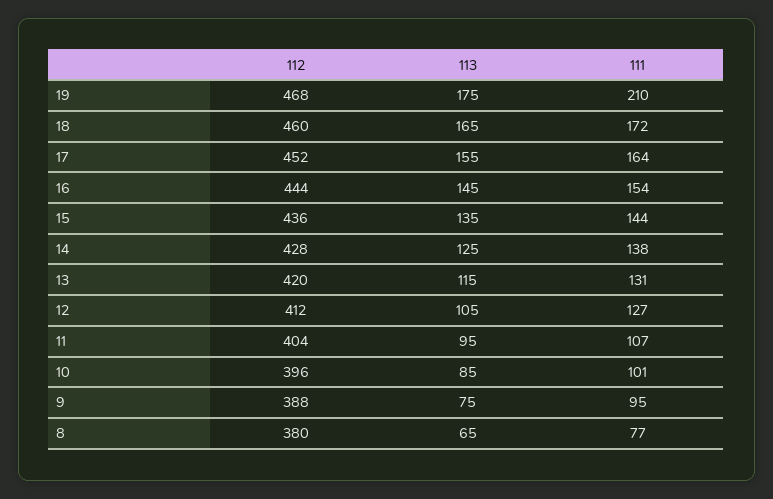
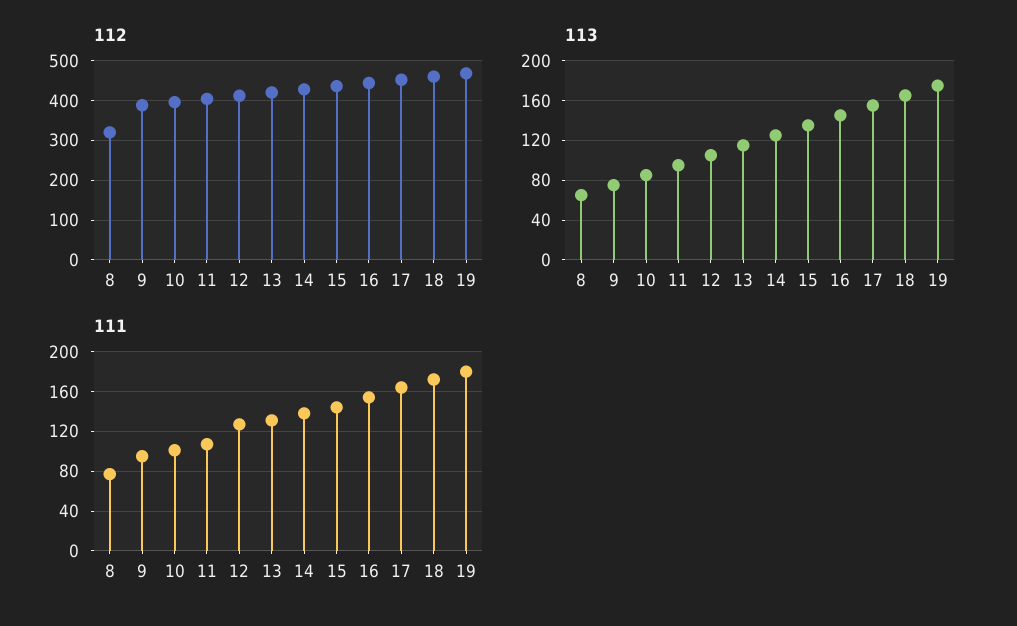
  {
    "112": {
      "19": 468,
      "18": 460,
      "17": 452,
      "16": 444,
      "15": 436,
      "14": 428,
      "13": 420,
      "12": 412,
      "11": 404,
      "10": 396,
      "9": 388,
-     "8": 380
+     "8": 320
    },
    "113": {
      "19": 175,
      "18": 165,
      "17": 155,
      "16": 145,
      "15": 135,
      "14": 125,
      "13": 115,
      "12": 105,
      "11": 95,
      "10": 85,
      "9": 75,
      "8": 65
    },
    "111": {
-     "19": 210,
+     "19": 180,
      "18": 172,
      "17": 164,
      "16": 154,
      "15": 144,
      "14": 138,
      "13": 131,
      "12": 127,
      "11": 107,
      "10": 101,
      "9": 95,
      "8": 77
    }
  }

